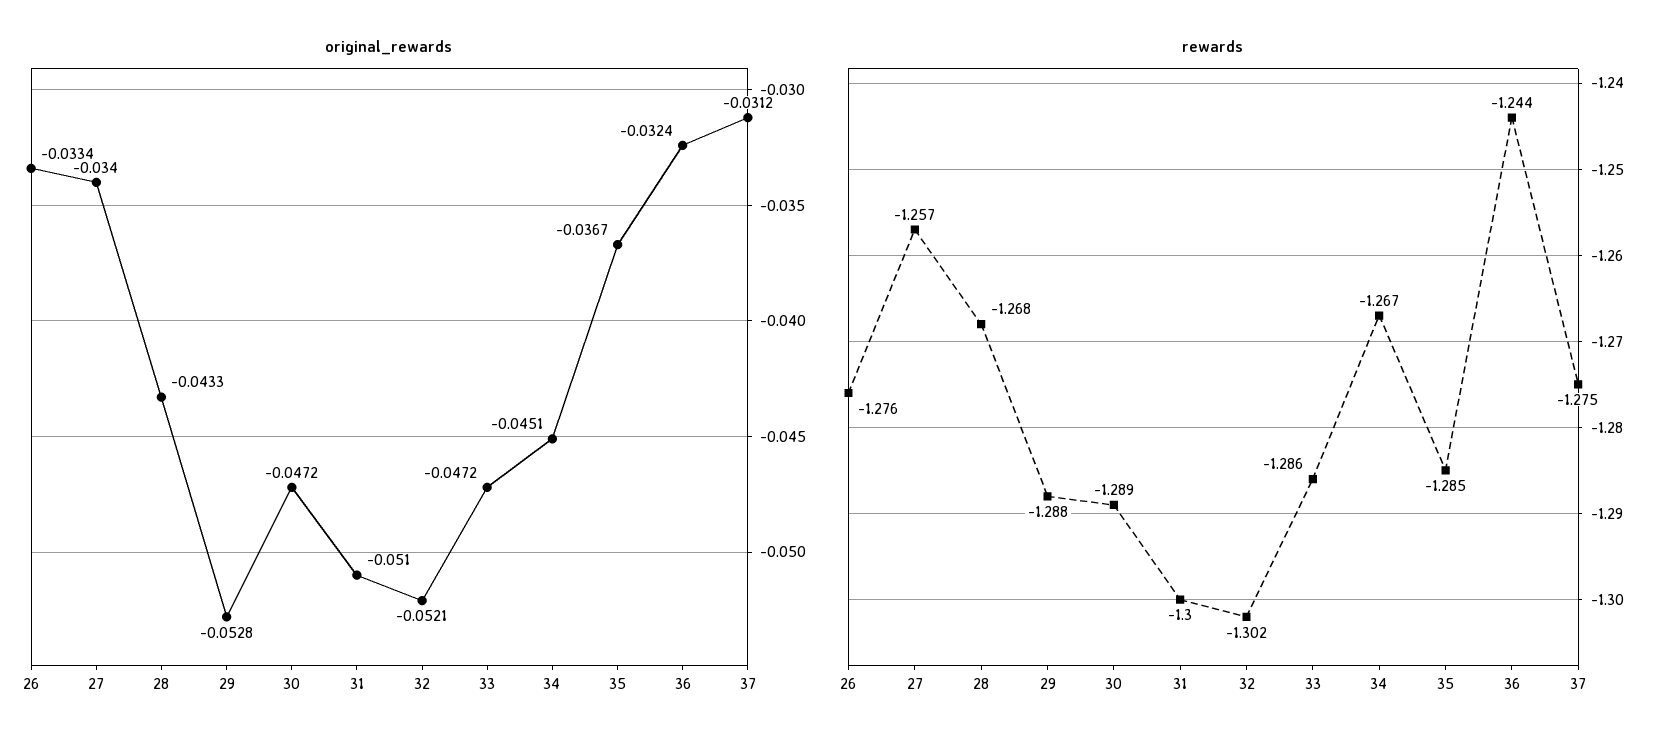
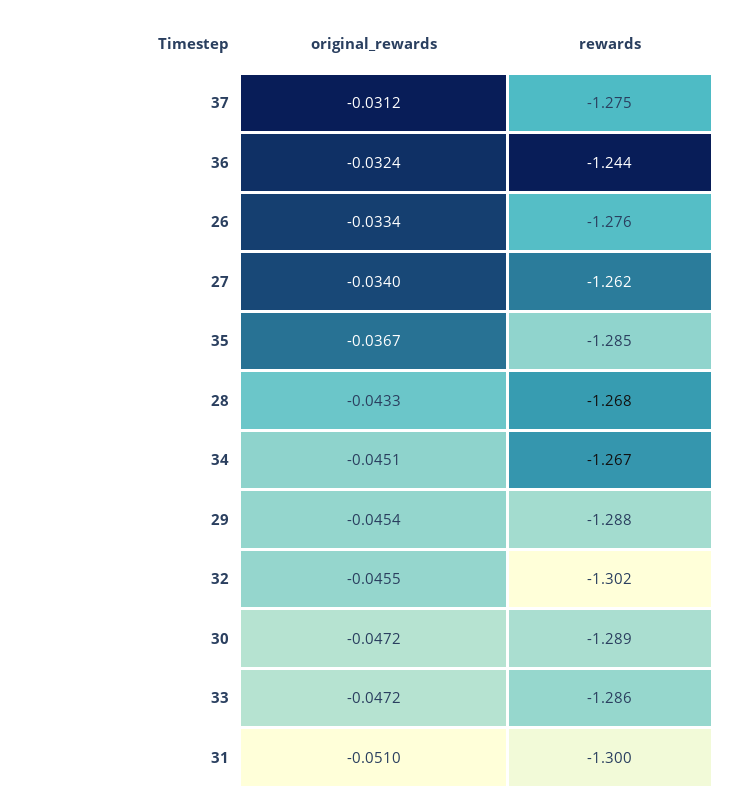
  {
    "original_rewards": {
      "26": -0.0334,
      "27": -0.034,
      "28": -0.0433,
-     "29": -0.0528,
+     "29": -0.0454,
      "30": -0.0472,
      "31": -0.051,
-     "32": -0.0521,
+     "32": -0.0455,
      "33": -0.0472,
      "34": -0.0451,
      "35": -0.0367,
      "36": -0.0324,
      "37": -0.0312
    },
    "rewards": {
      "26": -1.276,
-     "27": -1.257,
+     "27": -1.262,
      "28": -1.268,
      "29": -1.288,
      "30": -1.289,
      "31": -1.3,
      "32": -1.302,
      "33": -1.286,
      "34": -1.267,
      "35": -1.285,
      "36": -1.244,
      "37": -1.275
    }
  }

